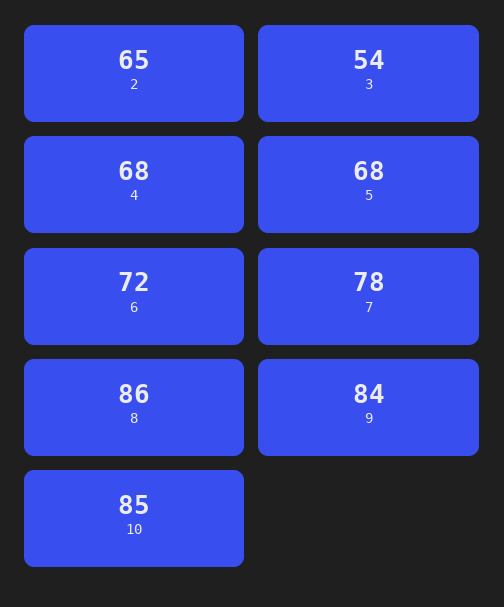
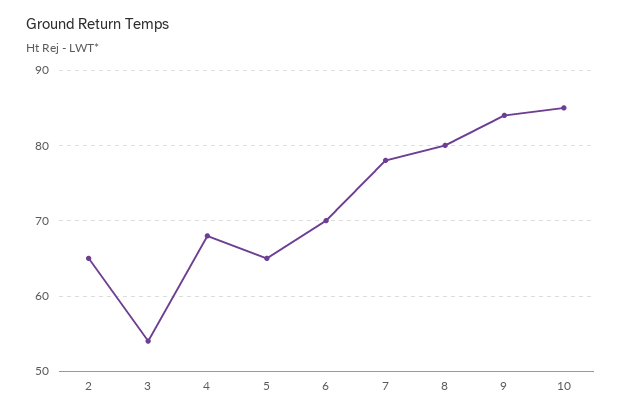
  {
    "2": 65,
    "3": 54,
    "4": 68,
-   "5": 68,
+   "5": 65,
-   "6": 72,
+   "6": 70,
    "7": 78,
-   "8": 86,
+   "8": 80,
    "9": 84,
    "10": 85
  }

